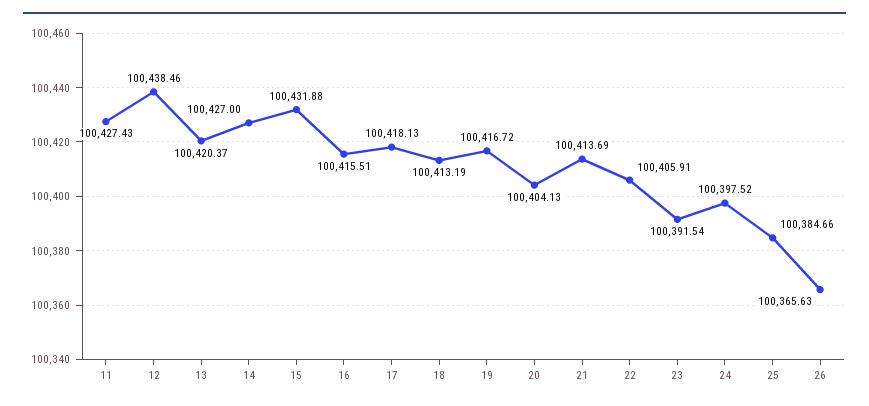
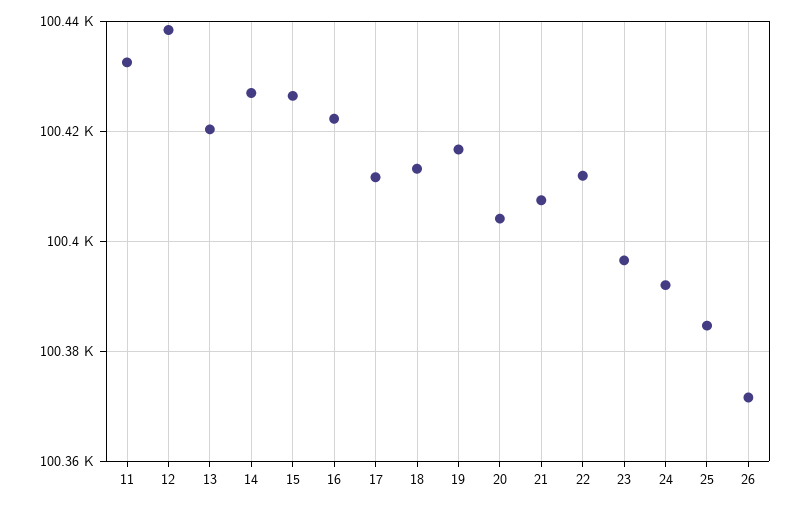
  {
-   "11": 100427.43,
+   "11": 100432,
    "12": 100438.46,
    "13": 100420.37,
    "14": 100427,
-   "15": 100431.88,
+   "15": 100426,
-   "16": 100415.51,
+   "16": 100422,
-   "17": 100418.13,
+   "17": 100412,
    "18": 100413.19,
    "19": 100416.72,
    "20": 100404.13,
-   "21": 100413.69,
+   "21": 100408,
-   "22": 100405.91,
+   "22": 100412,
-   "23": 100391.54,
+   "23": 100396,
-   "24": 100397.52,
+   "24": 100392,
    "25": 100384.66,
-   "26": 100365.63
+   "26": 100372
  }

